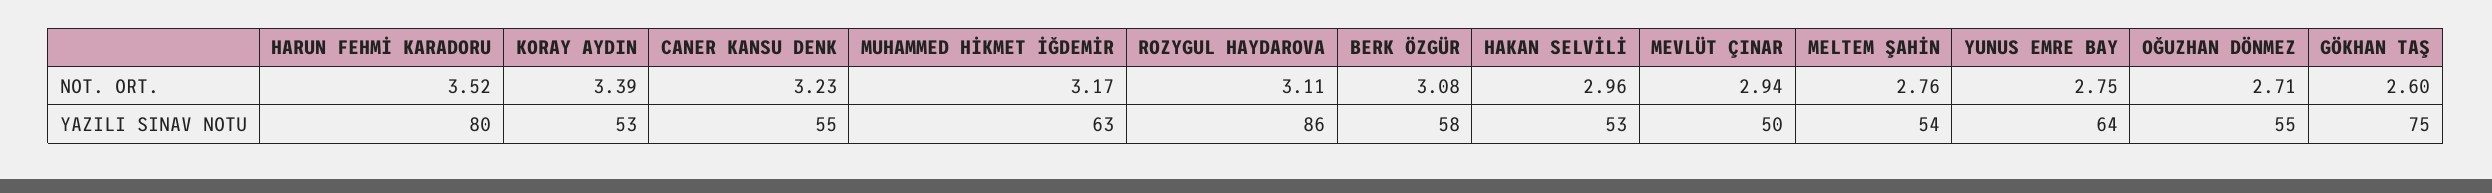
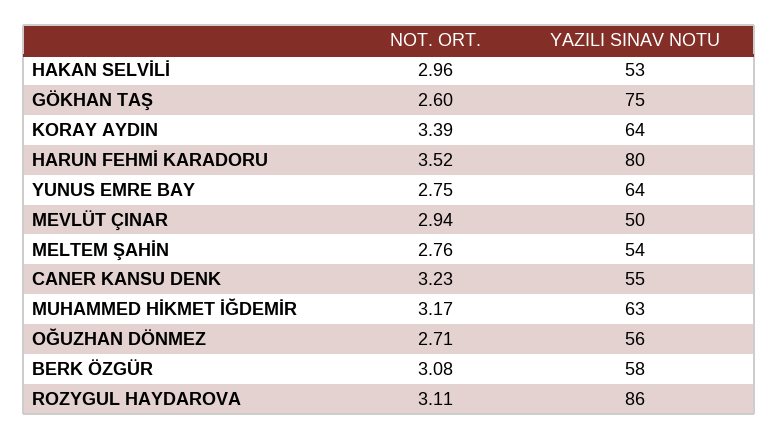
  {
    "HARUN FEHMİ KARADORU": {
      "NOT. ORT.": 3.52,
      "YAZILI SINAV NOTU": 80
    },
    "KORAY AYDIN": {
      "NOT. ORT.": 3.39,
-     "YAZILI SINAV NOTU": 53
+     "YAZILI SINAV NOTU": 64
    },
    "CANER KANSU DENK": {
      "NOT. ORT.": 3.23,
      "YAZILI SINAV NOTU": 55
    },
    "MUHAMMED HİKMET İĞDEMİR": {
      "NOT. ORT.": 3.17,
      "YAZILI SINAV NOTU": 63
    },
    "ROZYGUL HAYDAROVA": {
      "NOT. ORT.": 3.11,
      "YAZILI SINAV NOTU": 86
    },
    "BERK ÖZGÜR": {
      "NOT. ORT.": 3.08,
      "YAZILI SINAV NOTU": 58
    },
    "HAKAN SELVİLİ": {
      "NOT. ORT.": 2.96,
      "YAZILI SINAV NOTU": 53
    },
    "MEVLÜT ÇINAR": {
      "NOT. ORT.": 2.94,
      "YAZILI SINAV NOTU": 50
    },
    "MELTEM ŞAHİN": {
      "NOT. ORT.": 2.76,
      "YAZILI SINAV NOTU": 54
    },
    "YUNUS EMRE BAY": {
      "NOT. ORT.": 2.75,
      "YAZILI SINAV NOTU": 64
    },
    "OĞUZHAN DÖNMEZ": {
      "NOT. ORT.": 2.71,
-     "YAZILI SINAV NOTU": 55
+     "YAZILI SINAV NOTU": 56
    },
    "GÖKHAN TAŞ": {
      "NOT. ORT.": 2.6,
      "YAZILI SINAV NOTU": 75
    }
  }

